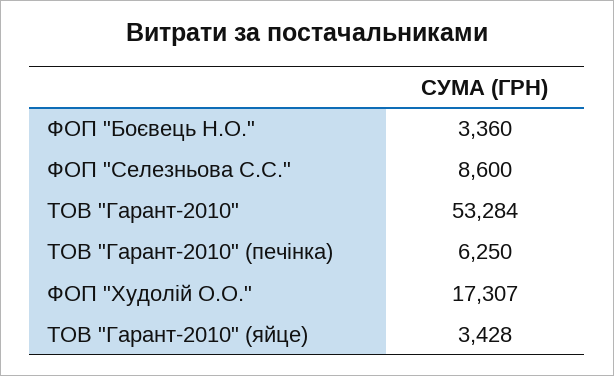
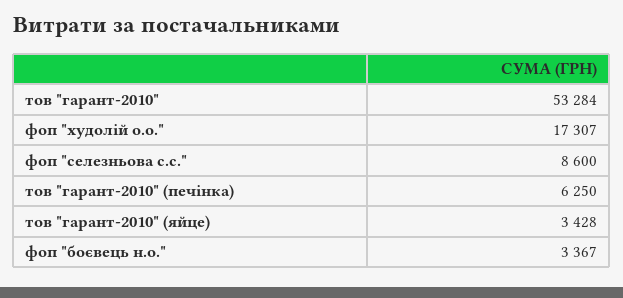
  {
-   "ФОП \"Боєвець Н.О.\"": 3360,
+   "ФОП \"Боєвець Н.О.\"": 3367,
    "ФОП \"Селезньова С.С.\"": 8600,
    "ТОВ \"Гарант-2010\"": 53284,
    "ТОВ \"Гарант-2010\" (печінка)": 6250,
    "ФОП \"Худолій О.О.\"": 17307,
    "ТОВ \"Гарант-2010\" (яйце)": 3428
  }

